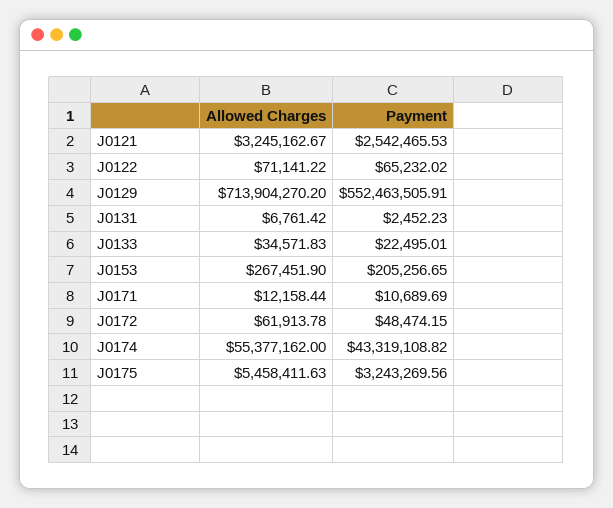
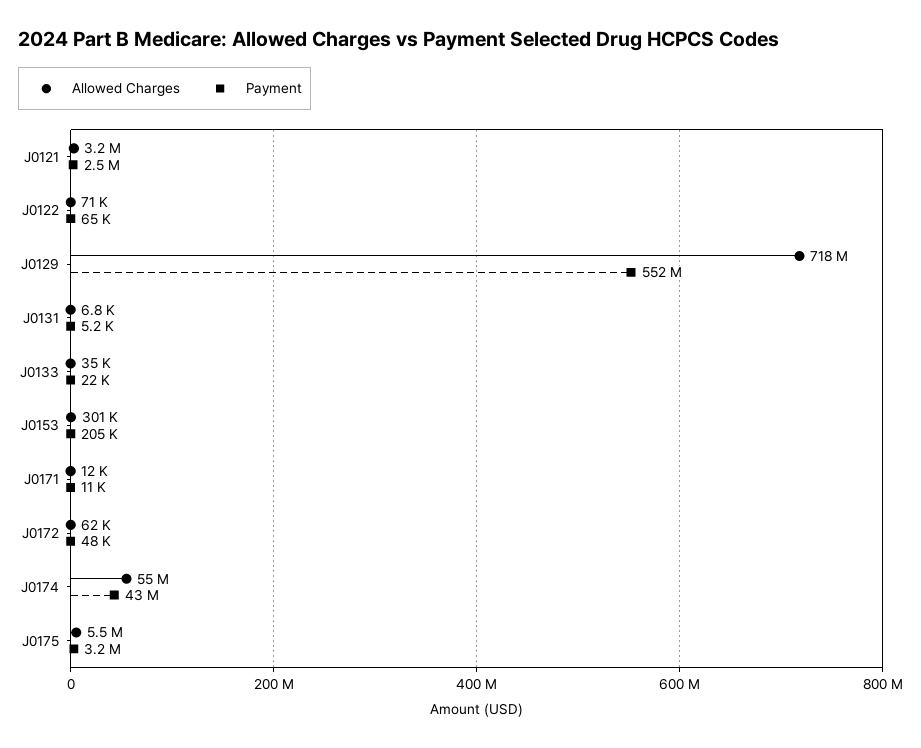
  {
    "Allowed Charges": {
      "J0121": 3245162.67,
      "J0122": 71141.22,
-     "J0129": 713904270.2,
+     "J0129": 718000000,
      "J0131": 6761.42,
      "J0133": 34571.83,
-     "J0153": 267451.9,
+     "J0153": 301000,
      "J0171": 12158.44,
      "J0172": 61913.78,
      "J0174": 55377162,
      "J0175": 5458411.63
    },
    "Payment": {
      "J0121": 2542465.53,
      "J0122": 65232.02,
      "J0129": 552463505.91,
-     "J0131": 2452.23,
+     "J0131": 5200,
      "J0133": 22495.01,
      "J0153": 205256.65,
      "J0171": 10689.69,
      "J0172": 48474.15,
      "J0174": 43319108.82,
      "J0175": 3243269.56
    }
  }

